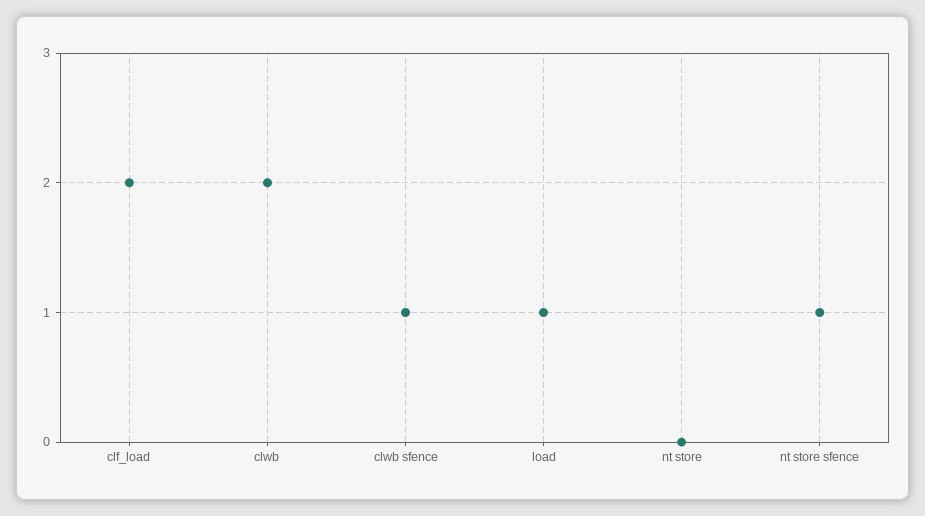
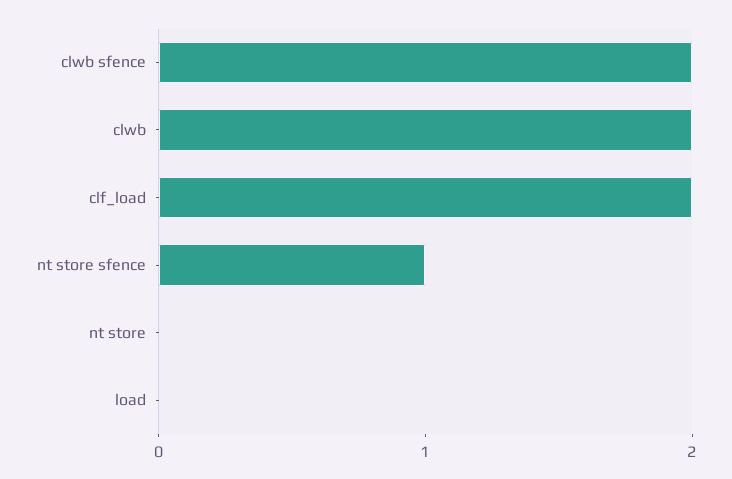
  {
    "clf_load": 2,
    "clwb": 2,
-   "clwb sfence": 1,
+   "clwb sfence": 2,
-   "load": 1,
+   "load": 0,
    "nt store": 0,
    "nt store sfence": 1
  }

